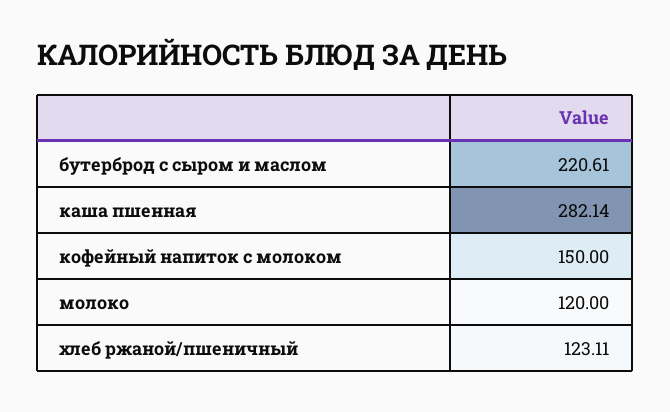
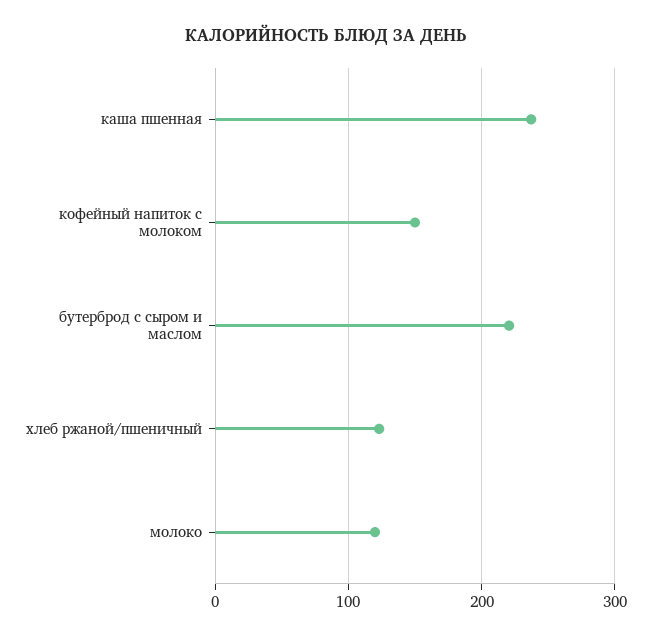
  {
    "бутерброд с сыром и маслом": 220.61,
-   "каша пшенная": 282.14,
+   "каша пшенная": 240,
    "кофейный напиток с молоком": 150,
    "молоко": 120,
    "хлеб ржаной/пшеничный": 123.11
  }

